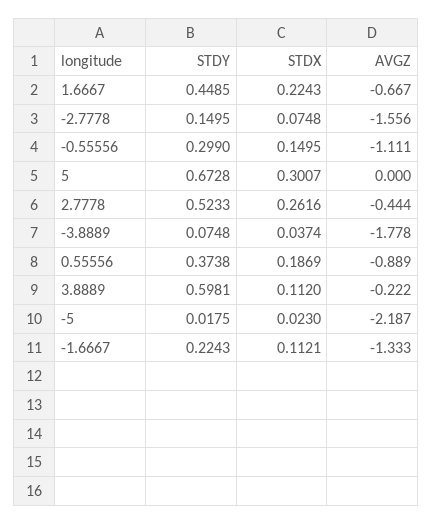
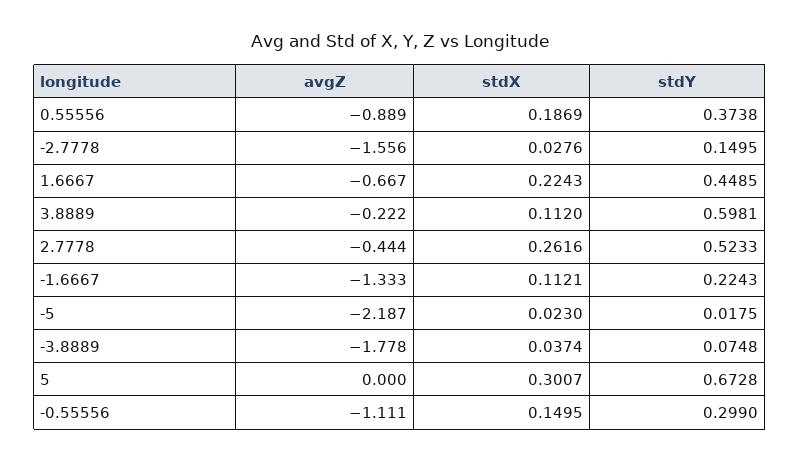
  {
    "STDY": {
      "1.6667": 0.4485,
      "-2.7778": 0.1495,
      "-0.55556": 0.299,
      "5": 0.6728,
      "2.7778": 0.5233,
      "-3.8889": 0.0748,
      "0.55556": 0.3738,
      "3.8889": 0.5981,
      "-5": 0.0175,
      "-1.6667": 0.2243
    },
    "STDX": {
      "1.6667": 0.2243,
-     "-2.7778": 0.0748,
+     "-2.7778": 0.0276,
      "-0.55556": 0.1495,
      "5": 0.3007,
      "2.7778": 0.2616,
      "-3.8889": 0.0374,
      "0.55556": 0.1869,
      "3.8889": 0.112,
      "-5": 0.023,
      "-1.6667": 0.1121
    },
    "AVGZ": {
      "1.6667": -0.667,
      "-2.7778": -1.556,
      "-0.55556": -1.111,
      "5": 0,
      "2.7778": -0.444,
      "-3.8889": -1.778,
      "0.55556": -0.889,
      "3.8889": -0.222,
      "-5": -2.187,
      "-1.6667": -1.333
    }
  }

